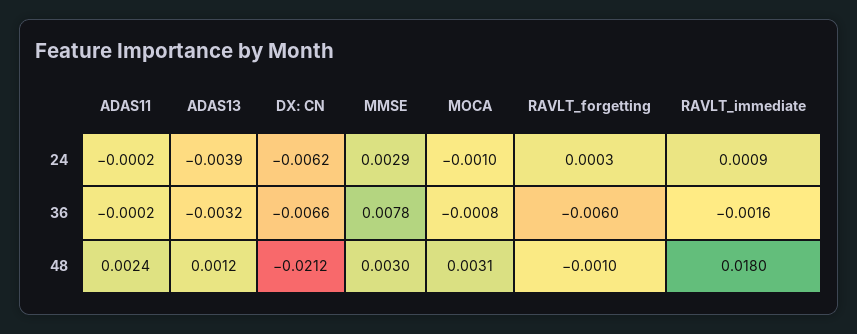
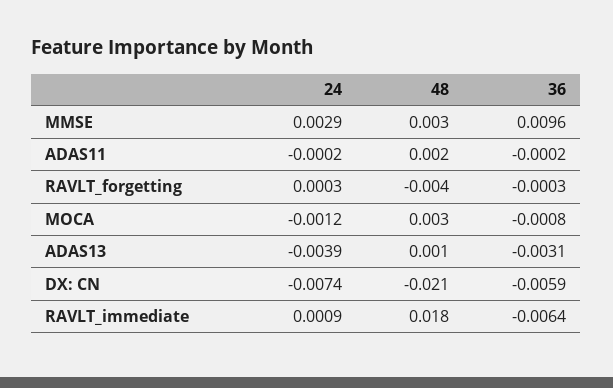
  {
    "ADAS11": {
      "24": -0.0002,
      "36": -0.0002,
      "48": 0.0024
    },
    "ADAS13": {
      "24": -0.0039,
-     "36": -0.0032,
+     "36": -0.0031,
      "48": 0.0012
    },
    "DX: CN": {
-     "24": -0.0062,
+     "24": -0.0074,
-     "36": -0.0066,
+     "36": -0.0059,
      "48": -0.0212
    },
    "MMSE": {
      "24": 0.0029,
-     "36": 0.0078,
+     "36": 0.0096,
      "48": 0.003
    },
    "MOCA": {
-     "24": -0.001,
+     "24": -0.0012,
      "36": -0.0008,
      "48": 0.0031
    },
    "RAVLT_forgetting": {
      "24": 0.0003,
-     "36": -0.006,
+     "36": -0.0003,
-     "48": -0.001
+     "48": -0.004
    },
    "RAVLT_immediate": {
      "24": 0.0009,
-     "36": -0.0016,
+     "36": -0.0064,
      "48": 0.018
    }
  }

